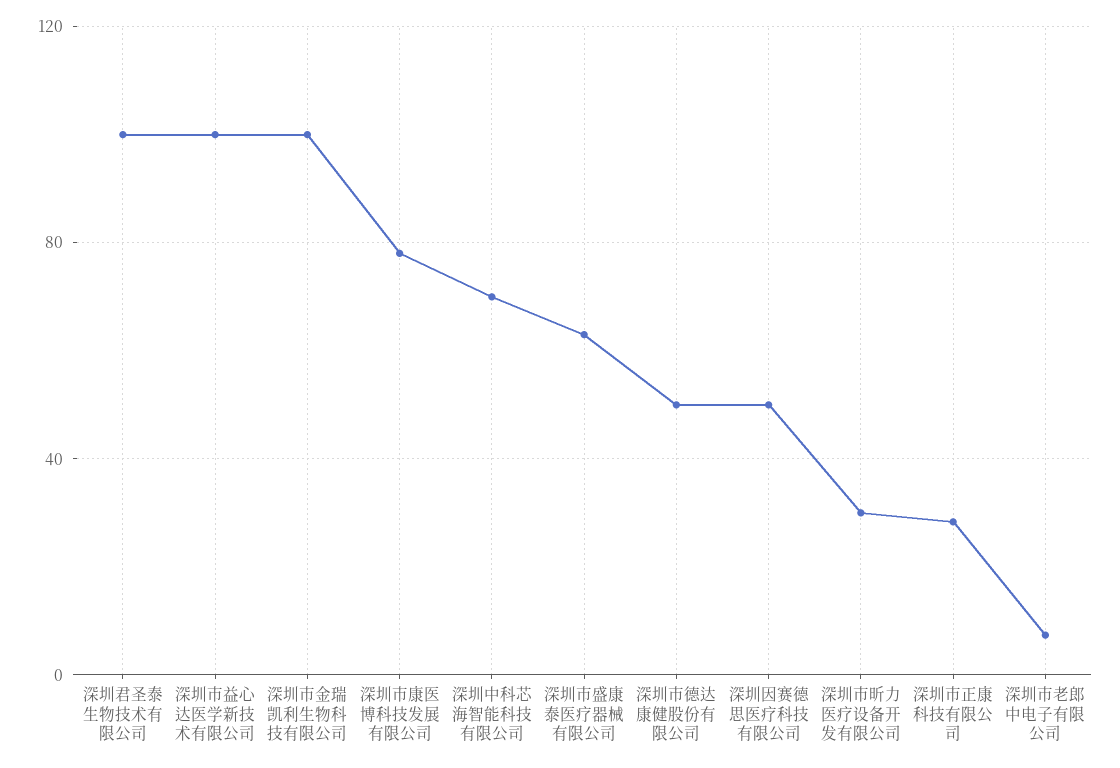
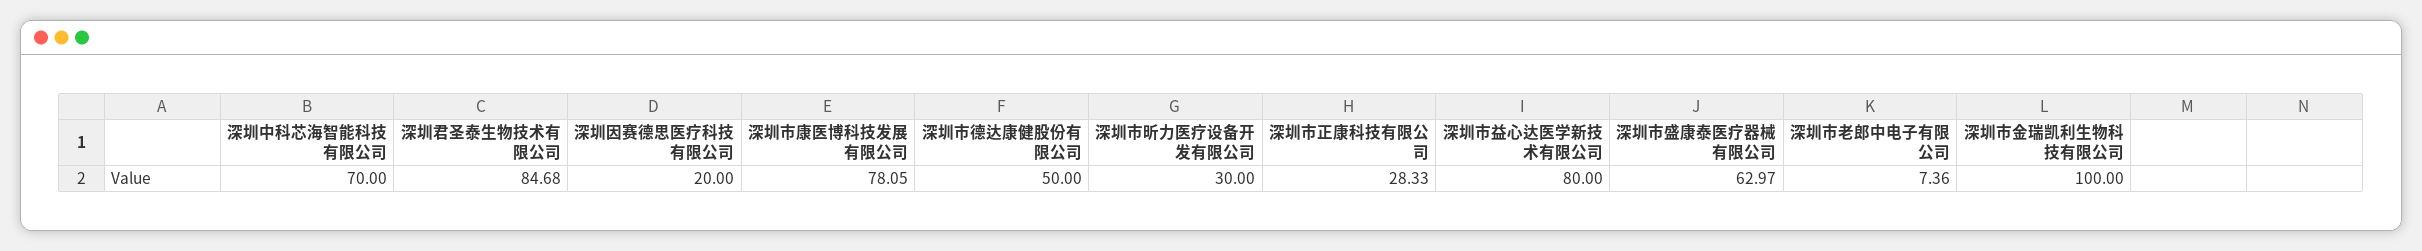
  {
-   "深圳君圣泰生物技术有限公司": 100,
+   "深圳君圣泰生物技术有限公司": 84.68,
-   "深圳市益心达医学新技术有限公司": 100,
+   "深圳市益心达医学新技术有限公司": 80,
    "深圳市金瑞凯利生物科技有限公司": 100,
    "深圳市康医博科技发展有限公司": 78.05,
    "深圳中科芯海智能科技有限公司": 70,
    "深圳市盛康泰医疗器械有限公司": 62.97,
    "深圳市德达康健股份有限公司": 50,
-   "深圳因赛德思医疗科技有限公司": 50,
+   "深圳因赛德思医疗科技有限公司": 20,
    "深圳市昕力医疗设备开发有限公司": 30,
    "深圳市正康科技有限公司": 28.33,
    "深圳市老郎中电子有限公司": 7.36
  }

